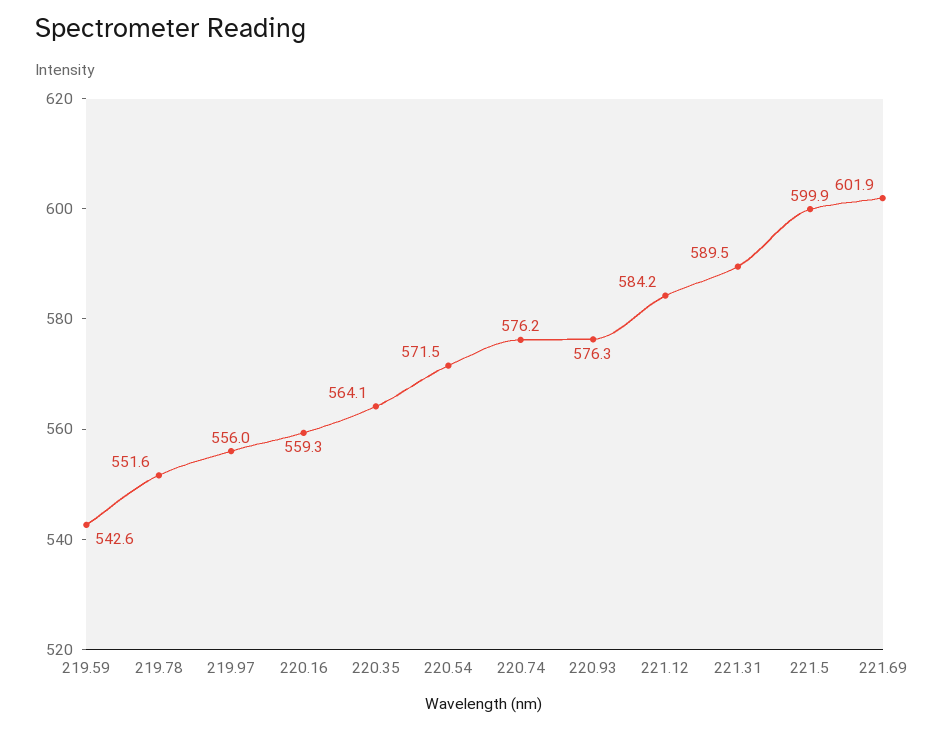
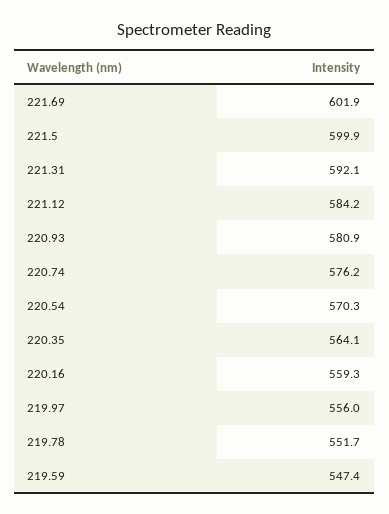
  {
-   "219.59": 542.6,
+   "219.59": 547.4,
-   "219.78": 551.6,
+   "219.78": 551.7,
    "219.97": 556,
    "220.16": 559.3,
    "220.35": 564.1,
-   "220.54": 571.5,
+   "220.54": 570.3,
    "220.74": 576.2,
-   "220.93": 576.3,
+   "220.93": 580.9,
    "221.12": 584.2,
-   "221.31": 589.5,
+   "221.31": 592.1,
    "221.5": 599.9,
    "221.69": 601.9
  }

